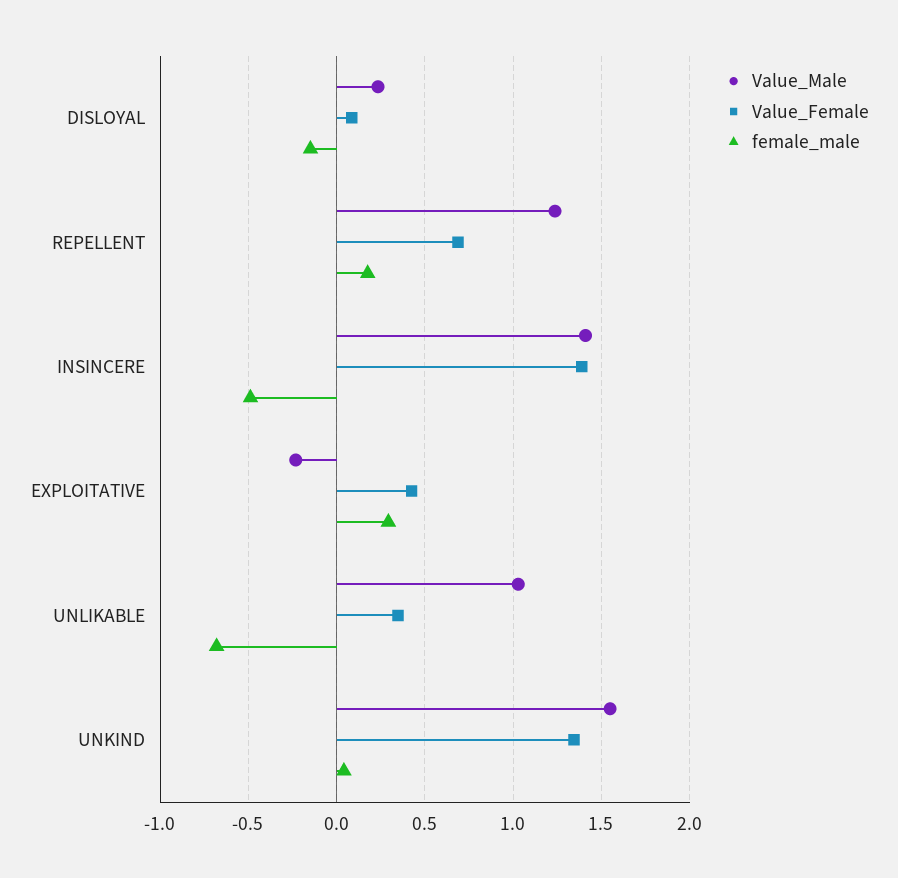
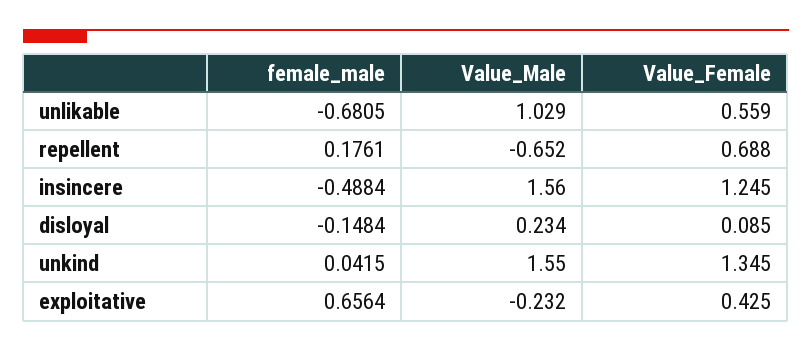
  {
    "Value_Male": {
      "DISLOYAL": 0.234,
-     "REPELLENT": 1.25,
+     "REPELLENT": -0.652,
-     "INSINCERE": 1.4,
+     "INSINCERE": 1.56,
      "EXPLOITATIVE": -0.232,
      "UNLIKABLE": 1.029,
      "UNKIND": 1.55
    },
    "Value_Female": {
      "DISLOYAL": 0.085,
      "REPELLENT": 0.688,
-     "INSINCERE": 1.4,
+     "INSINCERE": 1.245,
      "EXPLOITATIVE": 0.425,
-     "UNLIKABLE": 0.35,
+     "UNLIKABLE": 0.559,
      "UNKIND": 1.345
    },
    "female_male": {
      "DISLOYAL": -0.1484,
      "REPELLENT": 0.1761,
      "INSINCERE": -0.4884,
-     "EXPLOITATIVE": 0.3,
+     "EXPLOITATIVE": 0.6564,
      "UNLIKABLE": -0.6805,
      "UNKIND": 0.0415
    }
  }

